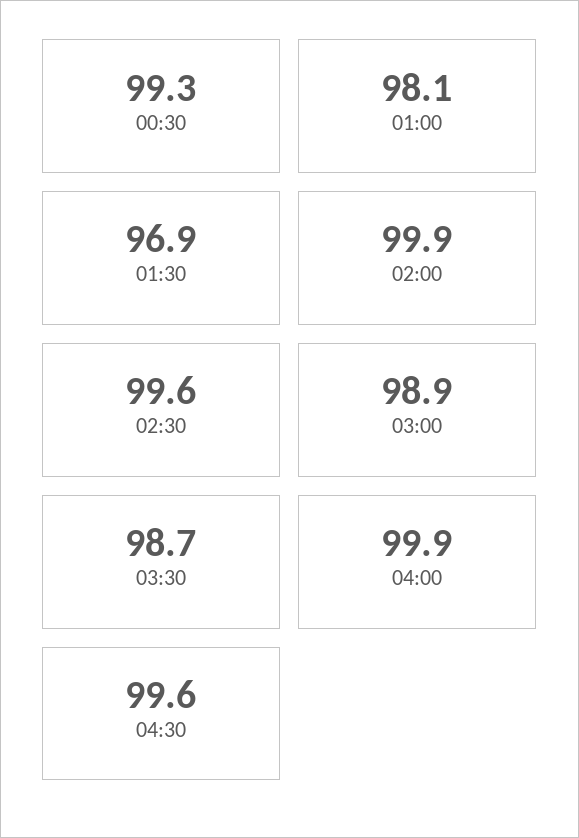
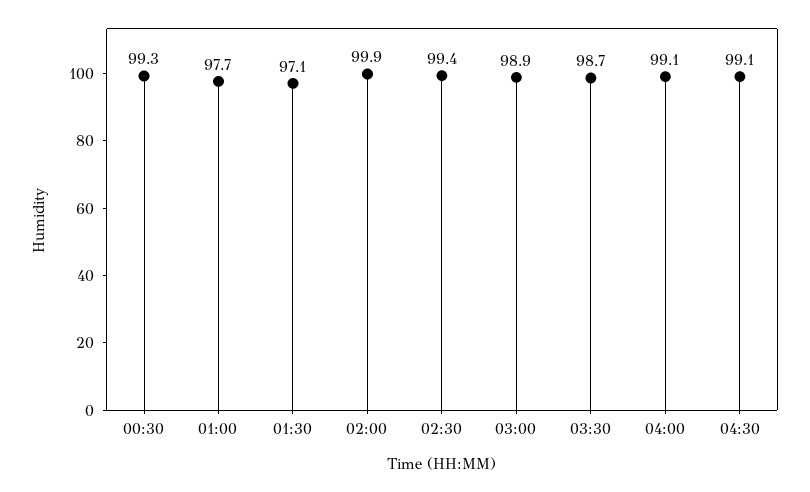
  {
    "00:30": 99.3,
-   "01:00": 98.1,
+   "01:00": 97.7,
-   "01:30": 96.9,
+   "01:30": 97.1,
    "02:00": 99.9,
-   "02:30": 99.6,
+   "02:30": 99.4,
    "03:00": 98.9,
    "03:30": 98.7,
-   "04:00": 99.9,
+   "04:00": 99.1,
-   "04:30": 99.6
+   "04:30": 99.1
  }

